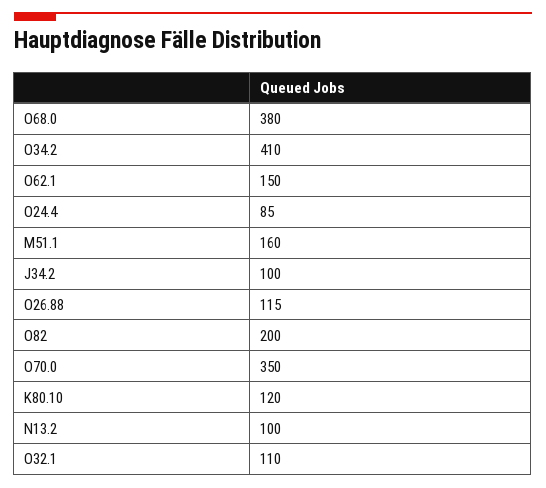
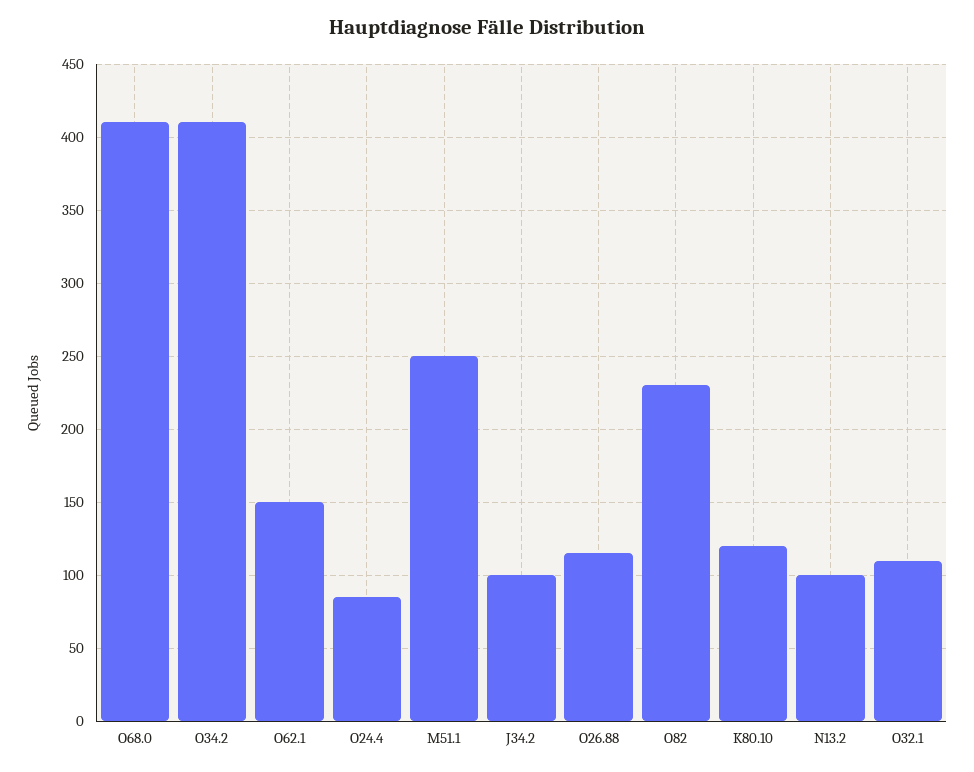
  {
-   "O68.0": 380,
+   "O68.0": 410,
    "O34.2": 410,
    "O62.1": 150,
    "O24.4": 85,
-   "M51.1": 160,
+   "M51.1": 250,
    "J34.2": 100,
    "O26.88": 115,
-   "O82": 200,
+   "O82": 230,
-   "O70.0": 350,
    "K80.10": 120,
    "N13.2": 100,
    "O32.1": 110
  }

